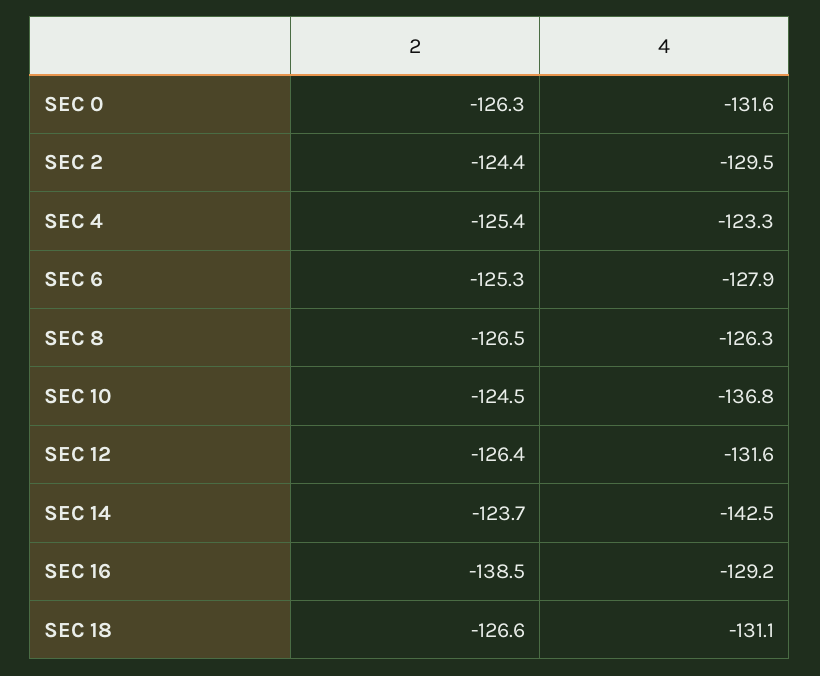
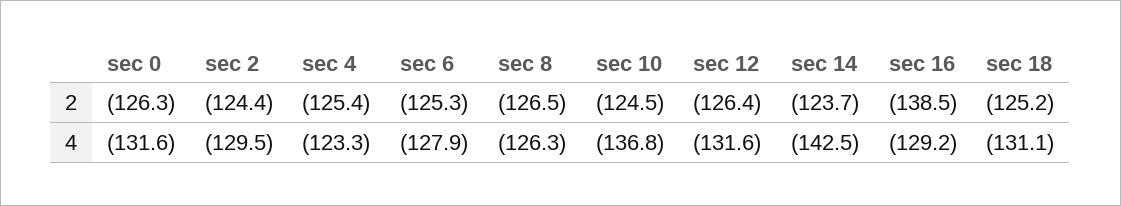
  {
    "2": {
      "SEC 0": -126.3,
      "SEC 2": -124.4,
      "SEC 4": -125.4,
      "SEC 6": -125.3,
      "SEC 8": -126.5,
      "SEC 10": -124.5,
      "SEC 12": -126.4,
      "SEC 14": -123.7,
      "SEC 16": -138.5,
-     "SEC 18": -126.6
+     "SEC 18": -125.2
    },
    "4": {
      "SEC 0": -131.6,
      "SEC 2": -129.5,
      "SEC 4": -123.3,
      "SEC 6": -127.9,
      "SEC 8": -126.3,
      "SEC 10": -136.8,
      "SEC 12": -131.6,
      "SEC 14": -142.5,
      "SEC 16": -129.2,
      "SEC 18": -131.1
    }
  }

